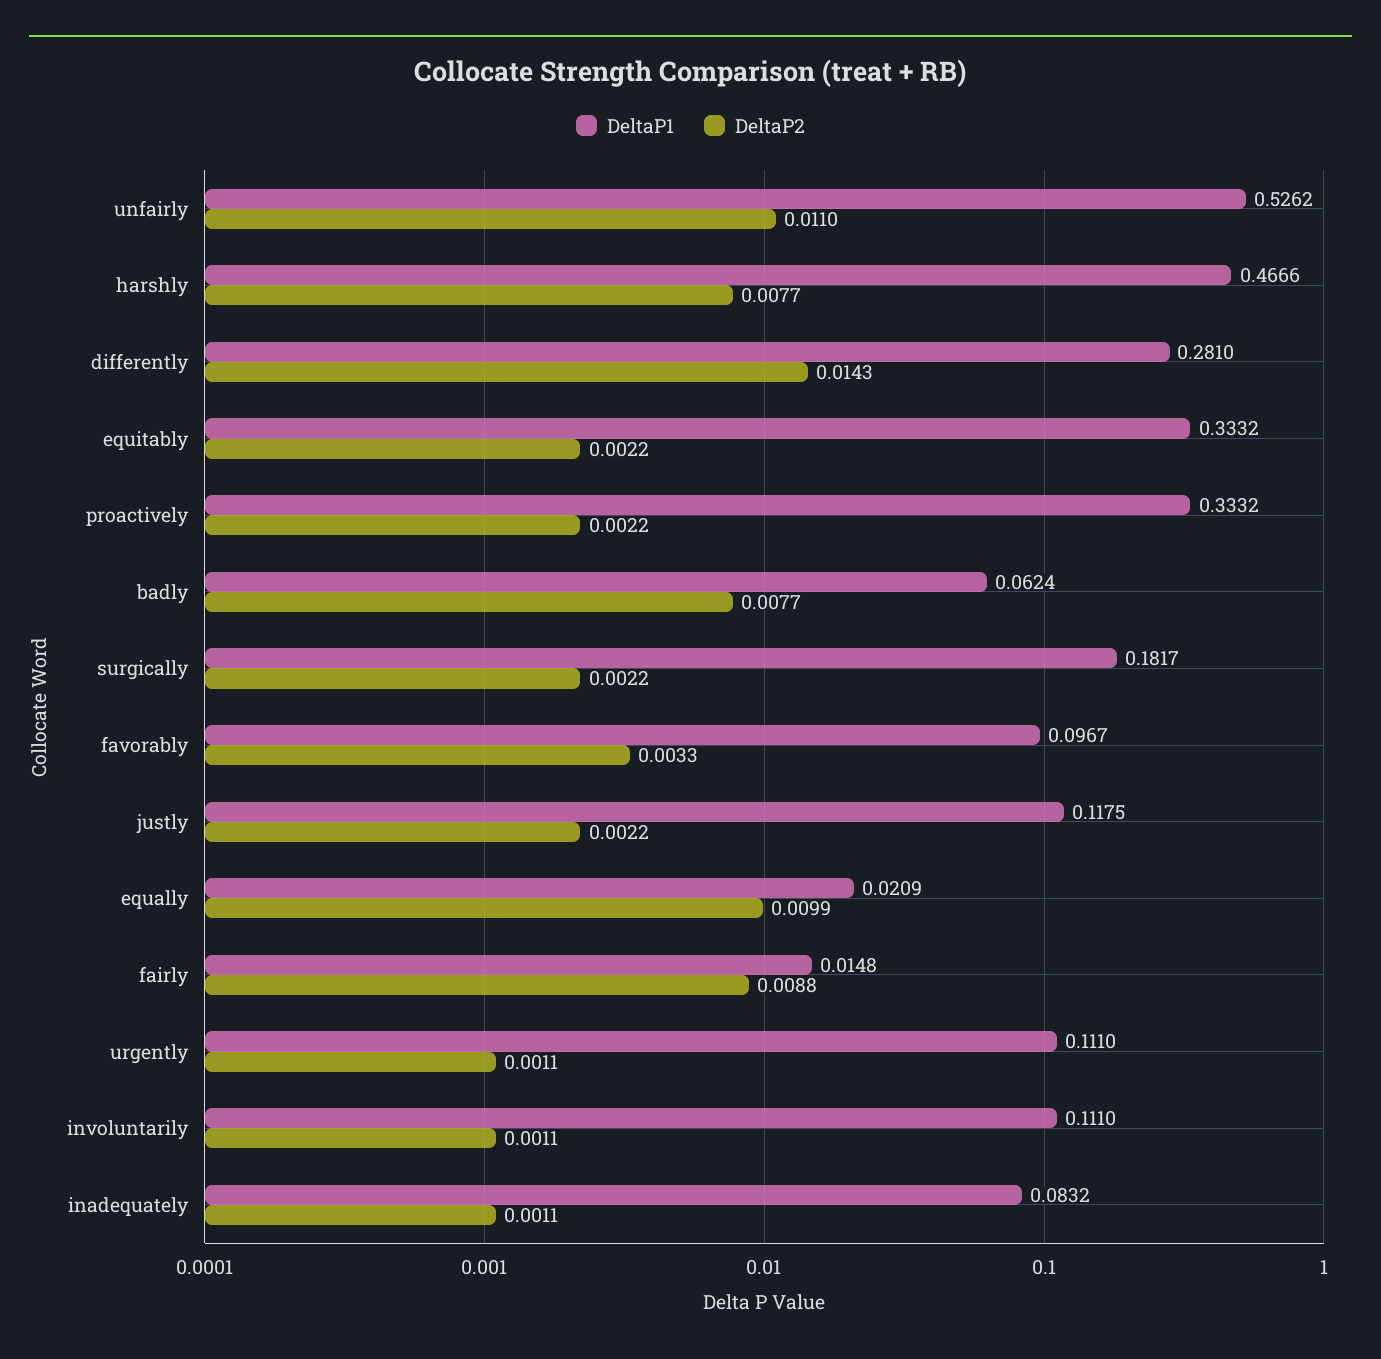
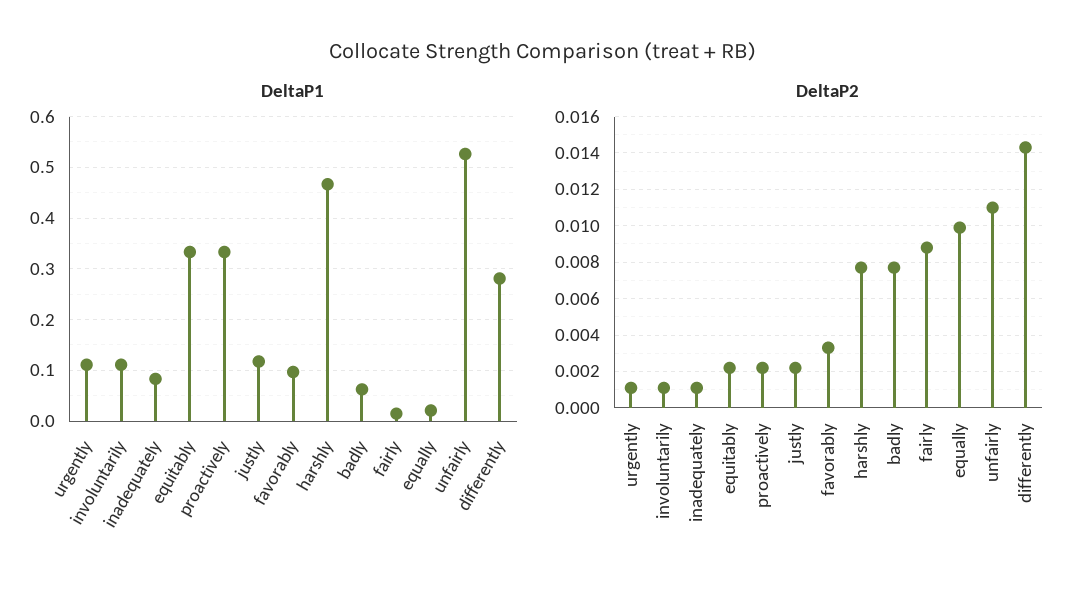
  {
    "DeltaP1": {
      "unfairly": 0.5262,
      "harshly": 0.4666,
      "differently": 0.281,
      "equitably": 0.3332,
      "proactively": 0.3332,
      "badly": 0.0624,
-     "surgically": 0.1817,
      "favorably": 0.0967,
      "justly": 0.1175,
      "equally": 0.0209,
      "fairly": 0.0148,
      "urgently": 0.111,
      "involuntarily": 0.111,
      "inadequately": 0.0832
    },
    "DeltaP2": {
      "unfairly": 0.011,
      "harshly": 0.0077,
      "differently": 0.0143,
      "equitably": 0.0022,
      "proactively": 0.0022,
      "badly": 0.0077,
-     "surgically": 0.0022,
      "favorably": 0.0033,
      "justly": 0.0022,
      "equally": 0.0099,
      "fairly": 0.0088,
      "urgently": 0.0011,
      "involuntarily": 0.0011,
      "inadequately": 0.0011
    }
  }

